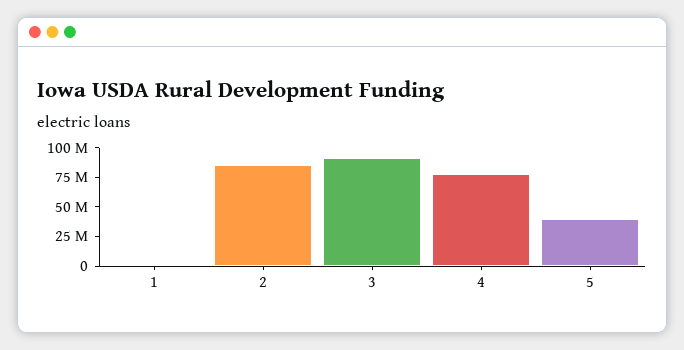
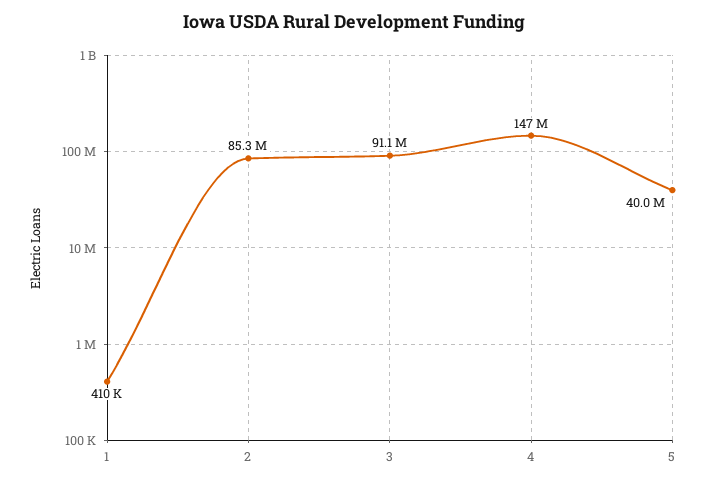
  {
    "1": 410000,
    "2": 85300000,
    "3": 91100000,
-   "4": 75000000,
+   "4": 147000000,
    "5": 40000000
  }

